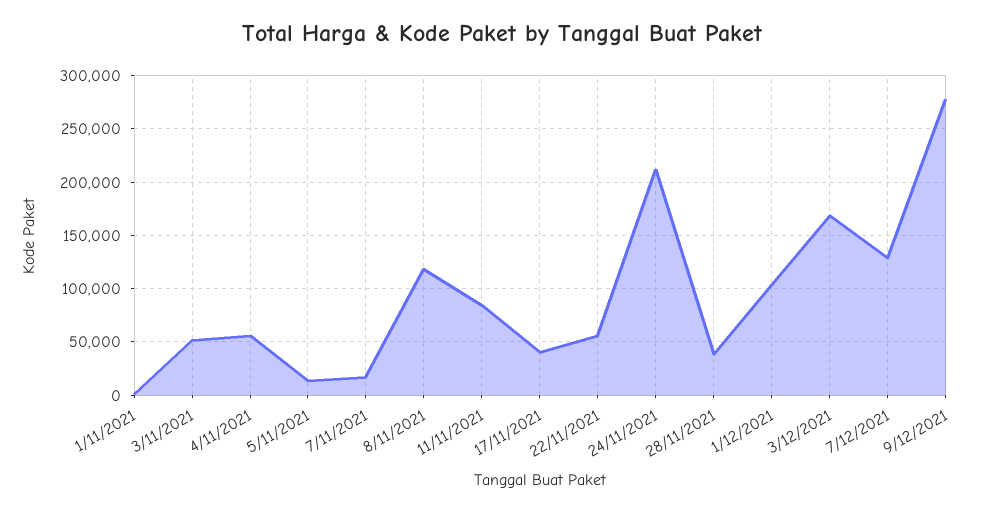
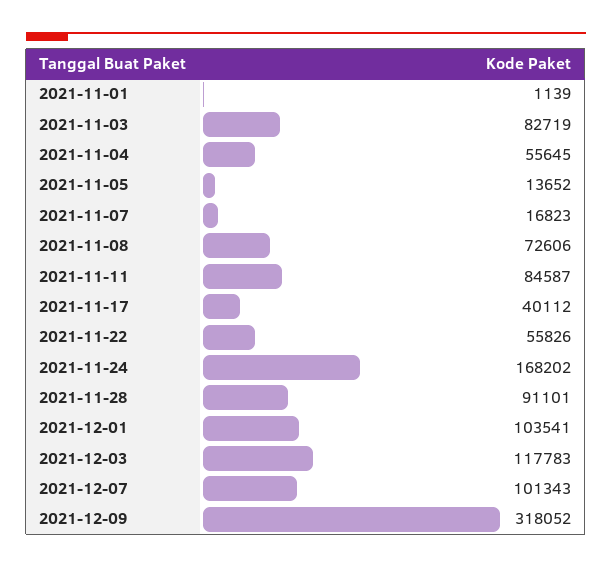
  {
    "1/11/2021": 1139,
-   "3/11/2021": 50000,
+   "3/11/2021": 82719,
    "4/11/2021": 55645,
    "5/11/2021": 13652,
    "7/11/2021": 16823,
-   "8/11/2021": 120000,
+   "8/11/2021": 72606,
    "11/11/2021": 84587,
    "17/11/2021": 40112,
    "22/11/2021": 55826,
-   "24/11/2021": 210000,
+   "24/11/2021": 168202,
-   "28/11/2021": 40000,
+   "28/11/2021": 91101,
    "1/12/2021": 103541,
-   "3/12/2021": 170000,
+   "3/12/2021": 117783,
-   "7/12/2021": 130000,
+   "7/12/2021": 101343,
-   "9/12/2021": 280000
+   "9/12/2021": 318052
  }

